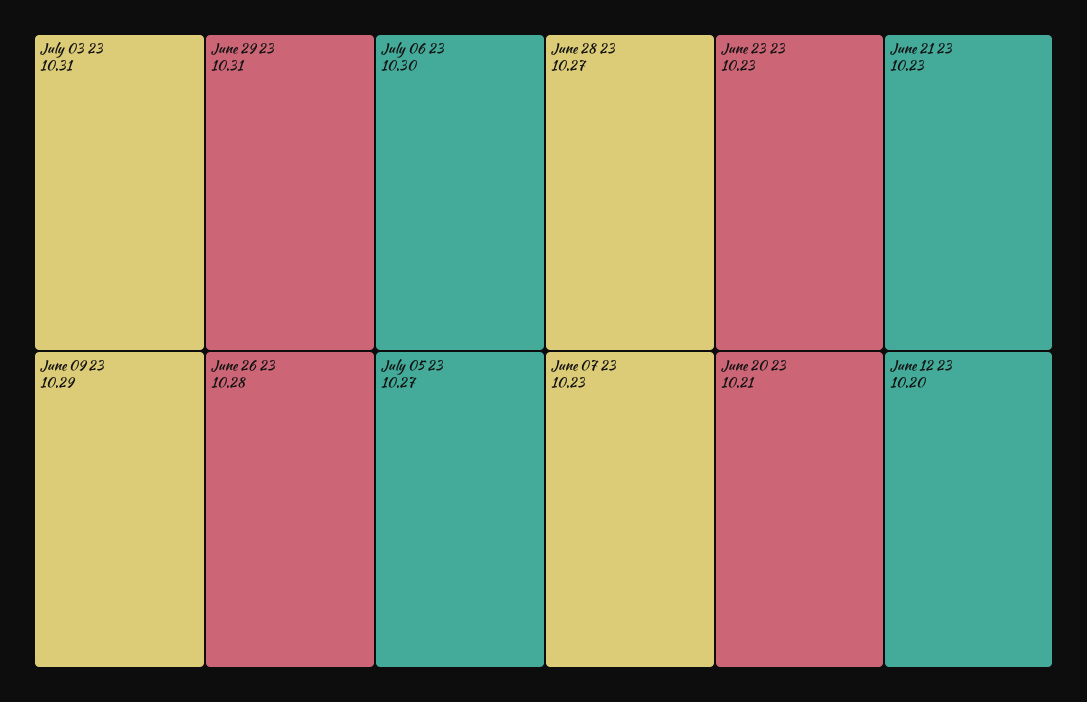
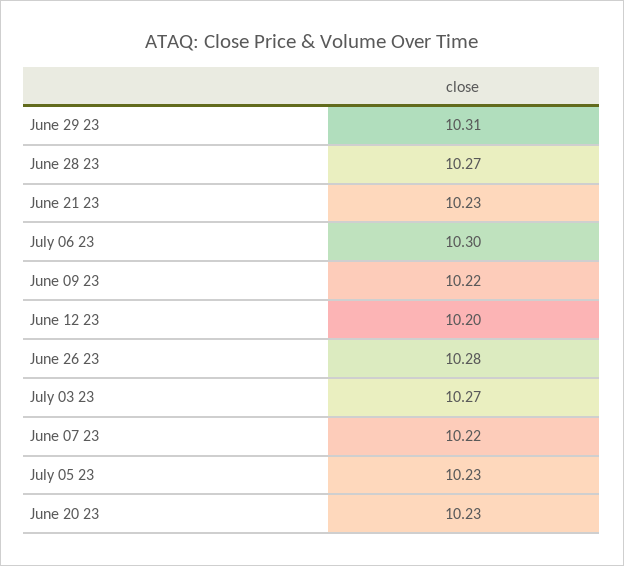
  {
-   "July 03 23": 10.31,
+   "July 03 23": 10.27,
    "June 29 23": 10.31,
    "July 06 23": 10.3,
-   "June 09 23": 10.29,
+   "June 09 23": 10.22,
    "June 26 23": 10.28,
-   "July 05 23": 10.27,
+   "July 05 23": 10.23,
    "June 28 23": 10.27,
-   "June 23 23": 10.23,
    "June 21 23": 10.23,
-   "June 07 23": 10.23,
+   "June 07 23": 10.22,
-   "June 20 23": 10.21,
+   "June 20 23": 10.23,
    "June 12 23": 10.2
  }

